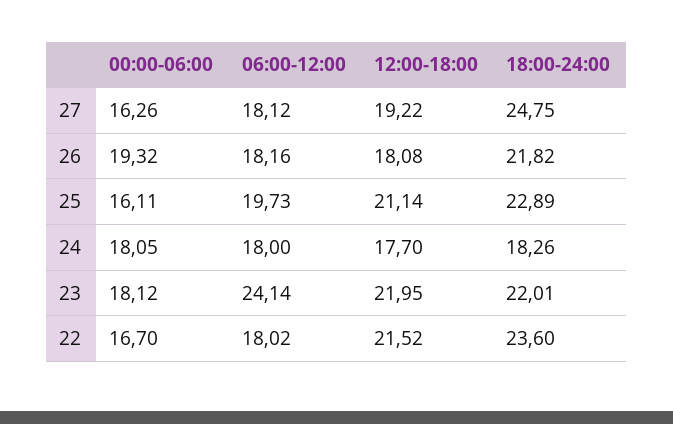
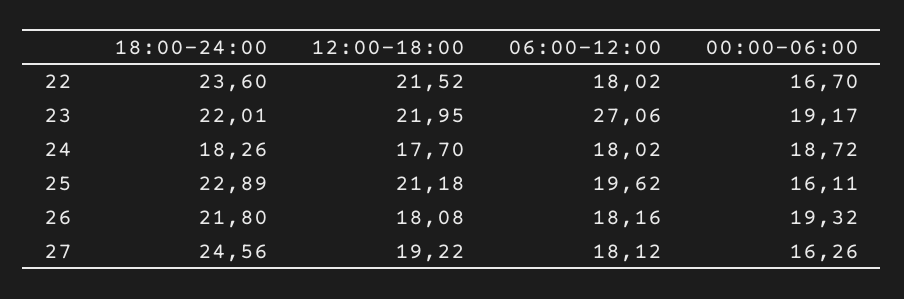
  {
    "00:00-06:00": {
      "27": 16.26,
      "26": 19.32,
      "25": 16.11,
-     "24": 18.05,
+     "24": 18.72,
-     "23": 18.12,
+     "23": 19.17,
      "22": 16.7
    },
    "06:00-12:00": {
      "27": 18.12,
      "26": 18.16,
-     "25": 19.73,
+     "25": 19.62,
-     "24": 18,
+     "24": 18.02,
-     "23": 24.14,
+     "23": 27.06,
      "22": 18.02
    },
    "12:00-18:00": {
      "27": 19.22,
      "26": 18.08,
-     "25": 21.14,
+     "25": 21.18,
      "24": 17.7,
      "23": 21.95,
      "22": 21.52
    },
    "18:00-24:00": {
-     "27": 24.75,
+     "27": 24.56,
-     "26": 21.82,
+     "26": 21.8,
      "25": 22.89,
      "24": 18.26,
      "23": 22.01,
      "22": 23.6
    }
  }

